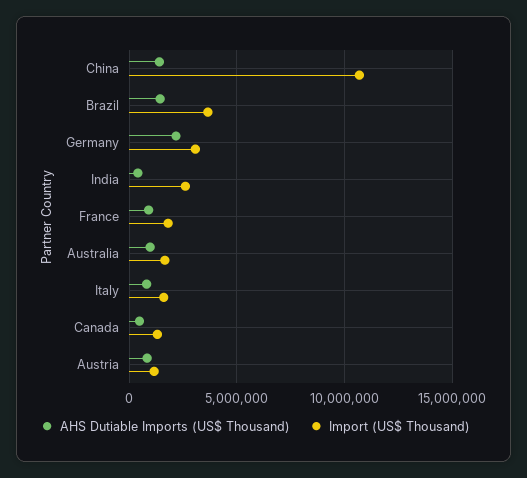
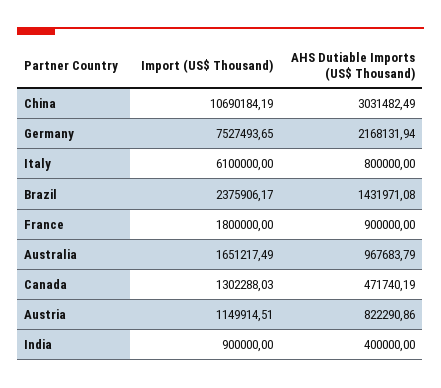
  {
    "AHS Dutiable Imports (US$ Thousand)": {
-     "China": 1500000,
+     "China": 3031482.49,
      "Brazil": 1431971.08,
      "Germany": 2168131.94,
      "India": 400000,
      "France": 900000,
      "Australia": 967683.79,
      "Italy": 800000,
      "Canada": 471740.19,
      "Austria": 822290.86
    },
    "Import (US$ Thousand)": {
      "China": 10690184.19,
-     "Brazil": 3500000,
+     "Brazil": 2375906.17,
-     "Germany": 3000000,
+     "Germany": 7527493.65,
-     "India": 2500000,
+     "India": 900000,
      "France": 1800000,
      "Australia": 1651217.49,
-     "Italy": 1500000,
+     "Italy": 6100000,
      "Canada": 1302288.03,
      "Austria": 1149914.51
    }
  }

